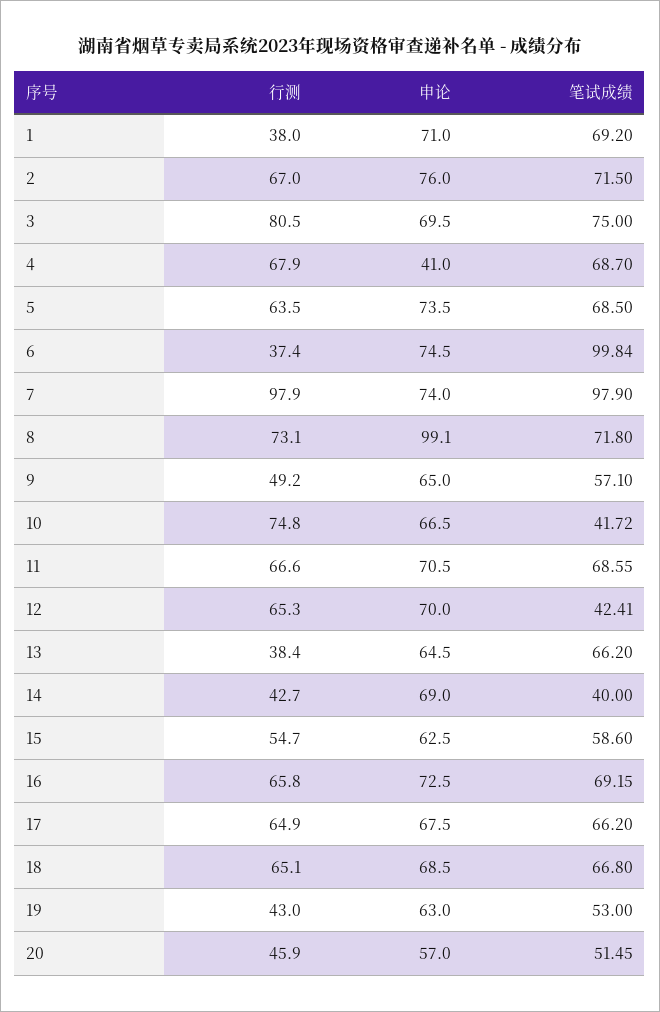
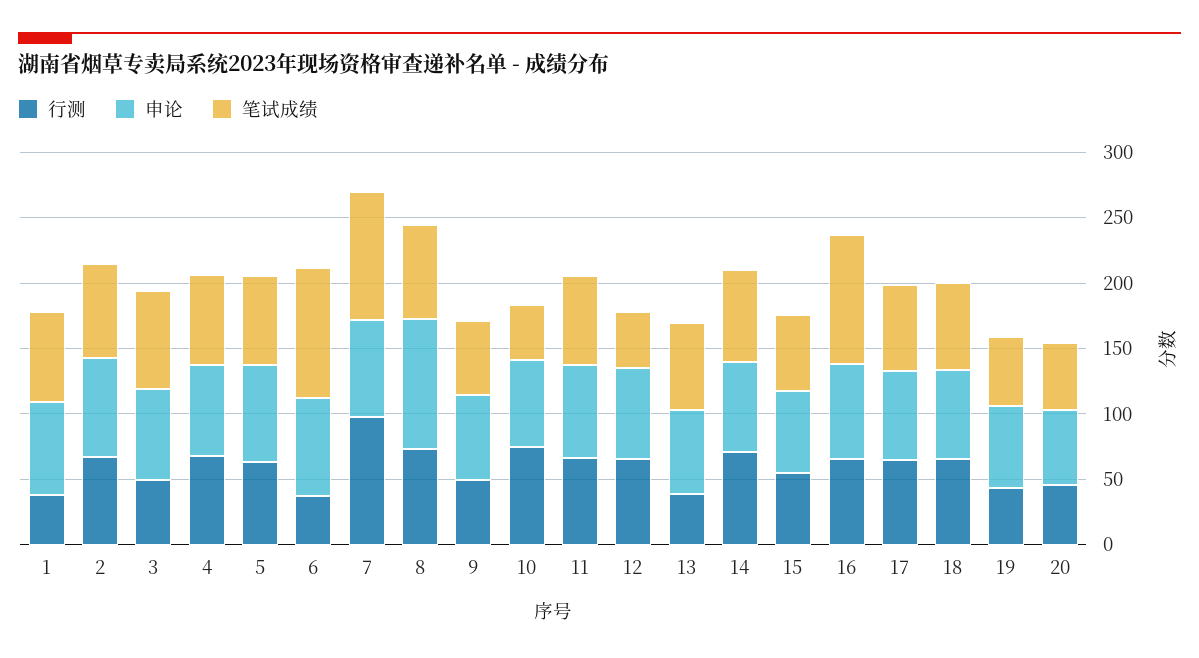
  {
    "行测": {
      "1": 38,
      "2": 67,
-     "3": 80.5,
+     "3": 50,
      "4": 67.9,
      "5": 63.5,
      "6": 37.4,
      "7": 97.9,
      "8": 73.1,
      "9": 49.2,
      "10": 74.8,
      "11": 66.6,
      "12": 65.3,
      "13": 38.4,
-     "14": 42.7,
+     "14": 70,
      "15": 54.7,
      "16": 65.8,
      "17": 64.9,
      "18": 65.1,
      "19": 43,
      "20": 45.9
    },
    "申论": {
      "1": 71,
      "2": 76,
      "3": 69.5,
-     "4": 41,
+     "4": 70,
      "5": 73.5,
      "6": 74.5,
      "7": 74,
      "8": 99.1,
      "9": 65,
      "10": 66.5,
      "11": 70.5,
      "12": 70,
      "13": 64.5,
      "14": 69,
      "15": 62.5,
      "16": 72.5,
      "17": 67.5,
      "18": 68.5,
      "19": 63,
      "20": 57
    },
    "笔试成绩": {
      "1": 69.2,
      "2": 71.5,
      "3": 75,
      "4": 68.7,
      "5": 68.5,
      "6": 99.84,
      "7": 97.9,
      "8": 71.8,
      "9": 57.1,
      "10": 41.72,
      "11": 68.55,
      "12": 42.41,
      "13": 66.2,
-     "14": 40,
+     "14": 70,
      "15": 58.6,
-     "16": 69.15,
+     "16": 100,
      "17": 66.2,
      "18": 66.8,
      "19": 53,
      "20": 51.45
    }
  }

